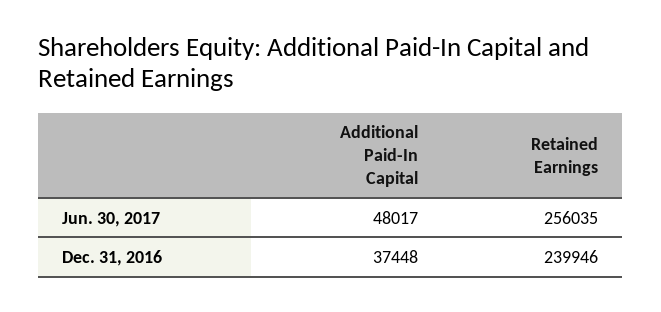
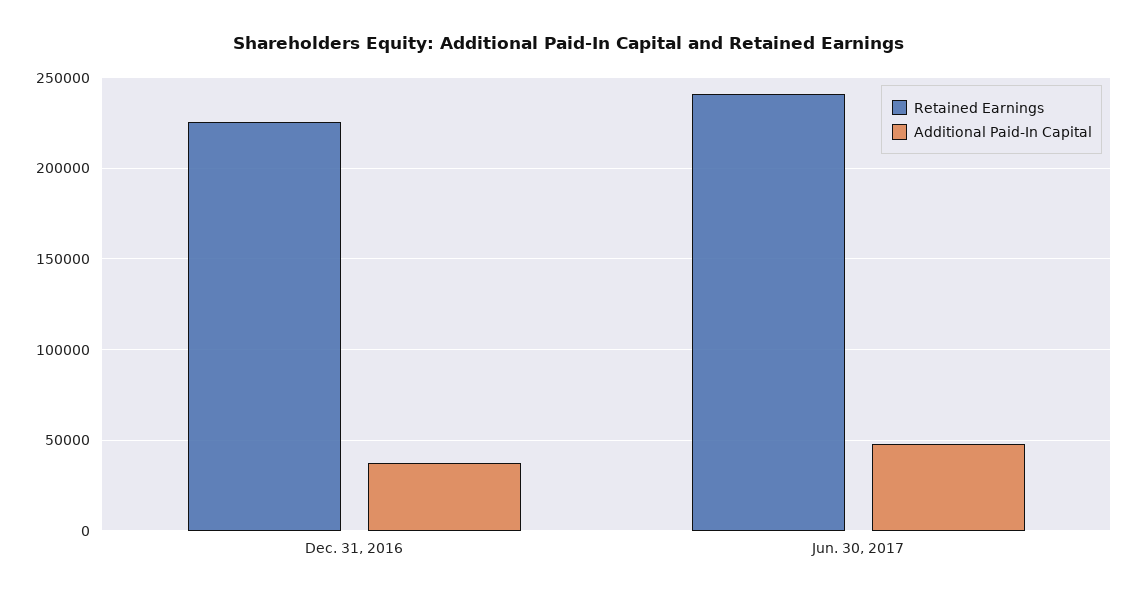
  {
    "Additional Paid-In Capital": {
      "Jun. 30, 2017": 48017,
      "Dec. 31, 2016": 37448
    },
    "Retained Earnings": {
-     "Jun. 30, 2017": 256035,
+     "Jun. 30, 2017": 240000,
-     "Dec. 31, 2016": 239946
+     "Dec. 31, 2016": 225000
    }
  }

